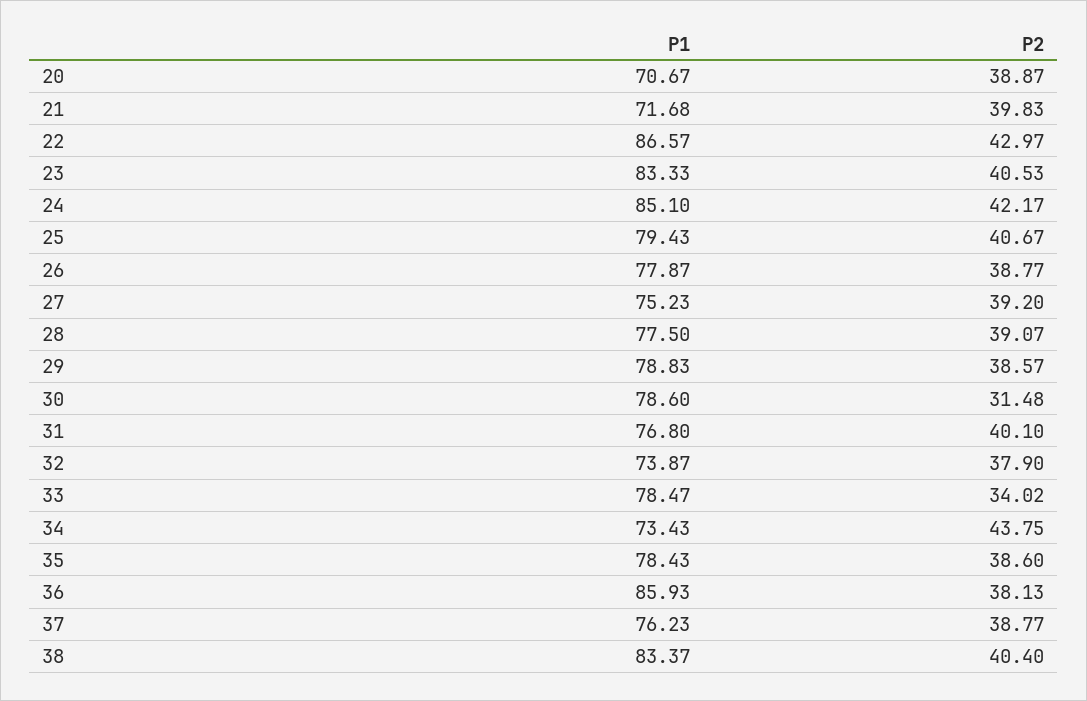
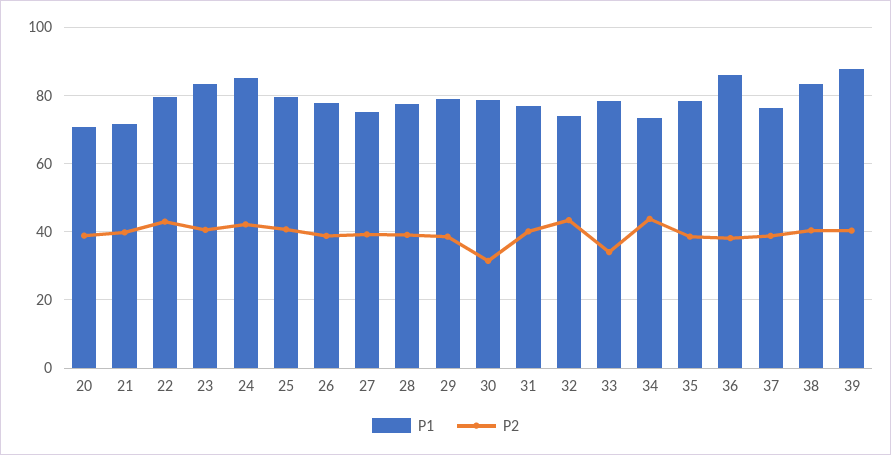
  {
    "P1": {
      "20": 70.67,
      "21": 71.68,
-     "22": 86.57,
+     "22": 80,
      "23": 83.33,
      "24": 85.1,
      "25": 79.43,
      "26": 77.87,
      "27": 75.23,
      "28": 77.5,
      "29": 78.83,
      "30": 78.6,
      "31": 76.8,
      "32": 73.87,
      "33": 78.47,
      "34": 73.43,
      "35": 78.43,
      "36": 85.93,
      "37": 76.23,
-     "38": 83.37
+     "38": 83.37,
+     "39": 88
    },
    "P2": {
      "20": 38.87,
      "21": 39.83,
      "22": 42.97,
      "23": 40.53,
      "24": 42.17,
      "25": 40.67,
      "26": 38.77,
      "27": 39.2,
      "28": 39.07,
      "29": 38.57,
      "30": 31.48,
      "31": 40.1,
-     "32": 37.9,
+     "32": 44,
      "33": 34.02,
      "34": 43.75,
      "35": 38.6,
      "36": 38.13,
      "37": 38.77,
-     "38": 40.4
+     "38": 40.4,
+     "39": 40
    }
  }

